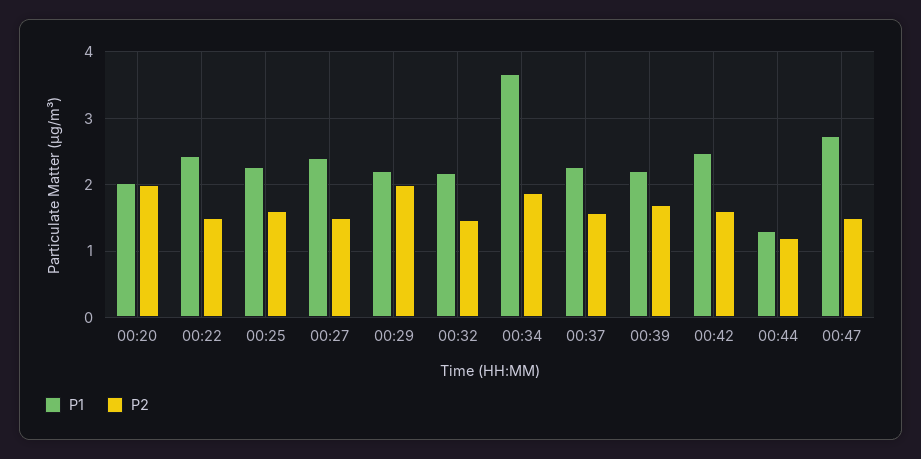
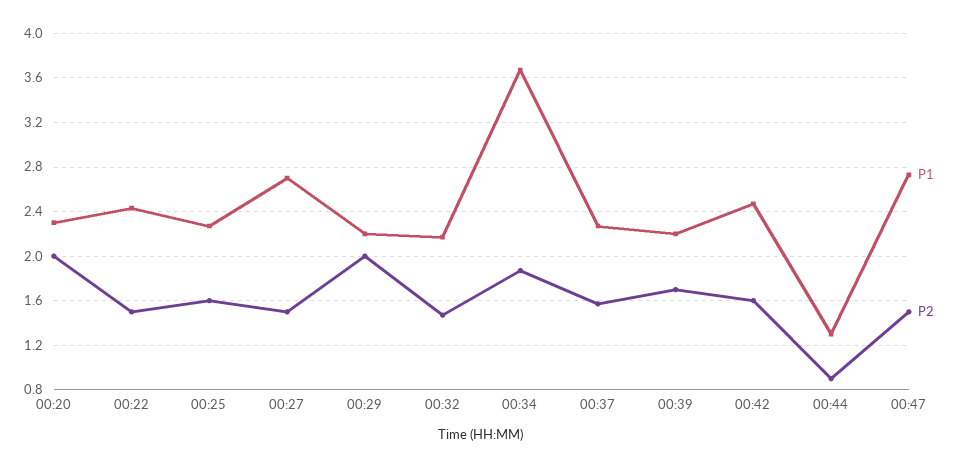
  {
    "P1": {
-     "00:20": 2,
+     "00:20": 2.3,
      "00:22": 2.4,
      "00:25": 2.3,
-     "00:27": 2.4,
+     "00:27": 2.7,
      "00:29": 2.2,
      "00:32": 2.2,
      "00:34": 3.7,
      "00:37": 2.3,
      "00:39": 2.2,
      "00:42": 2.5,
      "00:44": 1.3,
      "00:47": 2.7
    },
    "P2": {
      "00:20": 2,
      "00:22": 1.5,
      "00:25": 1.6,
      "00:27": 1.5,
      "00:29": 2,
      "00:32": 1.5,
      "00:34": 1.9,
      "00:37": 1.6,
      "00:39": 1.7,
      "00:42": 1.6,
-     "00:44": 1.2,
+     "00:44": 0.9,
      "00:47": 1.5
    }
  }

